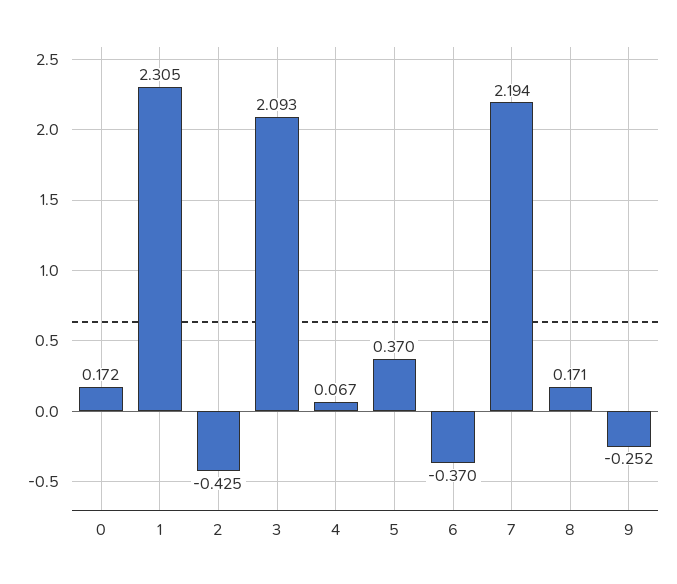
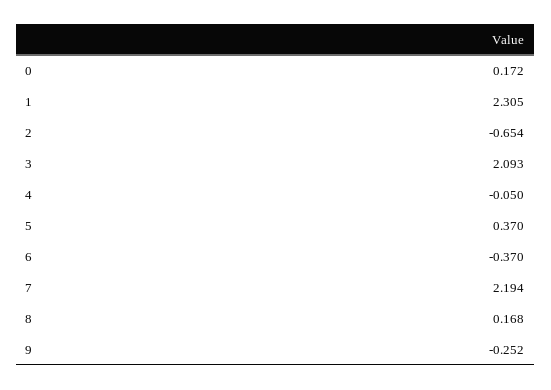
  {
    "0": 0.172,
    "1": 2.305,
-   "2": -0.425,
+   "2": -0.654,
    "3": 2.093,
-   "4": 0.067,
+   "4": -0.05,
    "5": 0.37,
    "6": -0.37,
    "7": 2.194,
-   "8": 0.171,
+   "8": 0.168,
    "9": -0.252
  }

